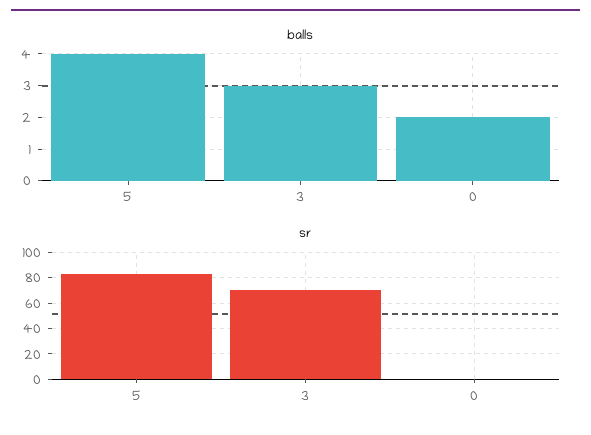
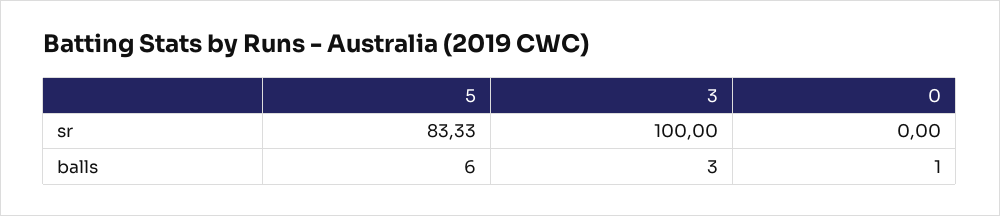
  {
    "balls": {
-     "5": 4,
+     "5": 6,
      "3": 3,
-     "0": 2
+     "0": 1
    },
    "sr": {
      "5": 83.33,
-     "3": 70,
+     "3": 100,
      "0": 0
    }
  }

